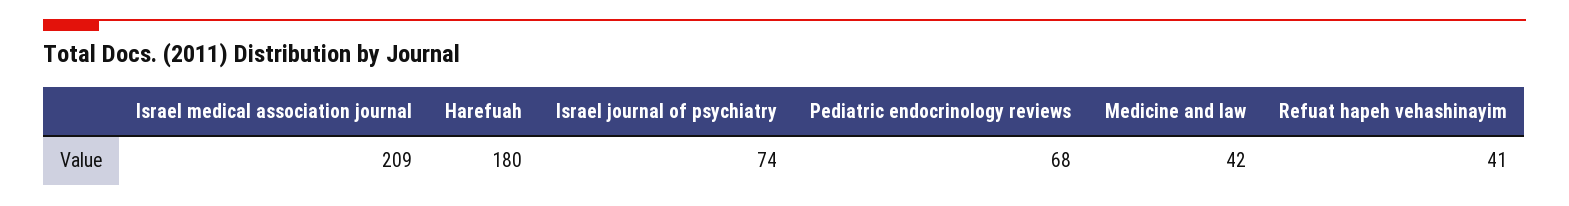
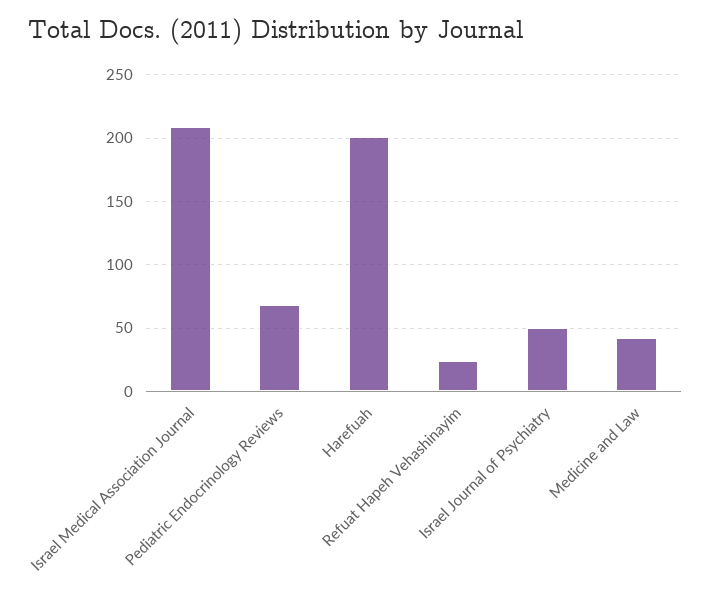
  {
    "Israel medical association journal": 209,
-   "Harefuah": 180,
+   "Harefuah": 200,
-   "Israel journal of psychiatry": 74,
+   "Israel journal of psychiatry": 50,
    "Pediatric endocrinology reviews": 68,
    "Medicine and law": 42,
-   "Refuat hapeh vehashinayim": 41
+   "Refuat hapeh vehashinayim": 25
  }

